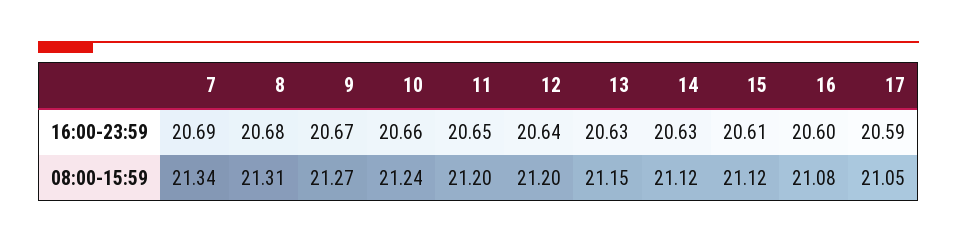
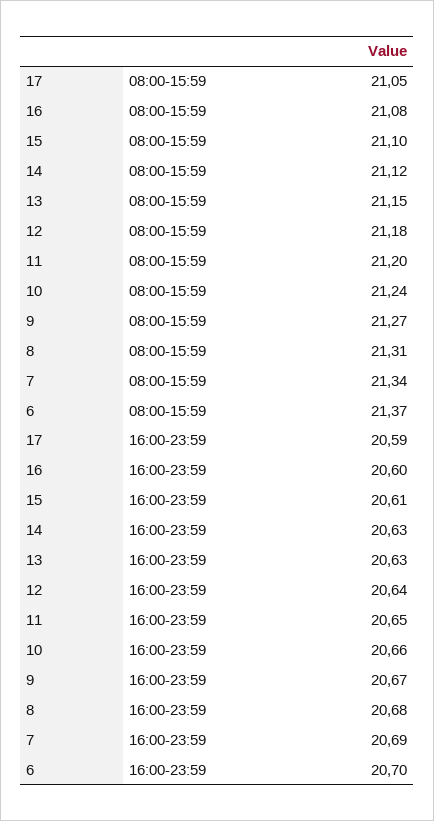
  {
    "7": {
      "16:00-23:59": 20.69,
      "08:00-15:59": 21.34
    },
    "8": {
      "16:00-23:59": 20.68,
      "08:00-15:59": 21.31
    },
    "9": {
      "16:00-23:59": 20.67,
      "08:00-15:59": 21.27
    },
    "10": {
      "16:00-23:59": 20.66,
      "08:00-15:59": 21.24
    },
    "11": {
      "16:00-23:59": 20.65,
      "08:00-15:59": 21.2
    },
    "12": {
      "16:00-23:59": 20.64,
-     "08:00-15:59": 21.2
+     "08:00-15:59": 21.18
    },
    "13": {
      "16:00-23:59": 20.63,
      "08:00-15:59": 21.15
    },
    "14": {
      "16:00-23:59": 20.63,
      "08:00-15:59": 21.12
    },
    "15": {
      "16:00-23:59": 20.61,
-     "08:00-15:59": 21.12
+     "08:00-15:59": 21.1
    },
    "16": {
      "16:00-23:59": 20.6,
      "08:00-15:59": 21.08
    },
    "17": {
      "16:00-23:59": 20.59,
      "08:00-15:59": 21.05
-   }
+   },
+   "6": {
+     "08:00-15:59": 21.37,
+     "16:00-23:59": 20.7
+   }
  }

